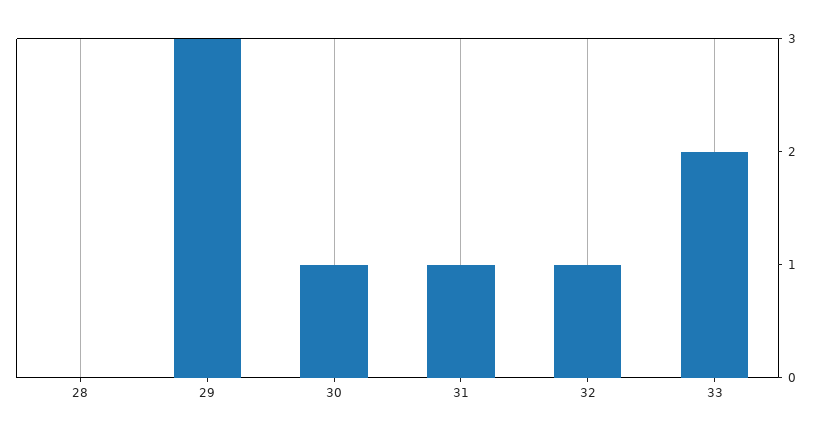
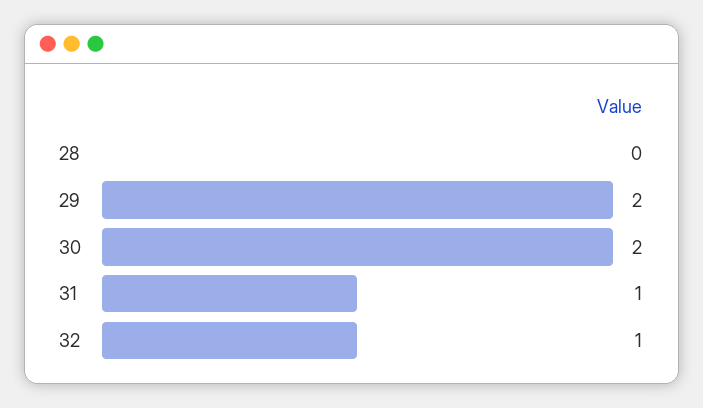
  {
    "28": 0,
-   "29": 3,
+   "29": 2,
-   "30": 1,
+   "30": 2,
    "31": 1,
-   "32": 1,
+   "32": 1
-   "33": 2
  }

